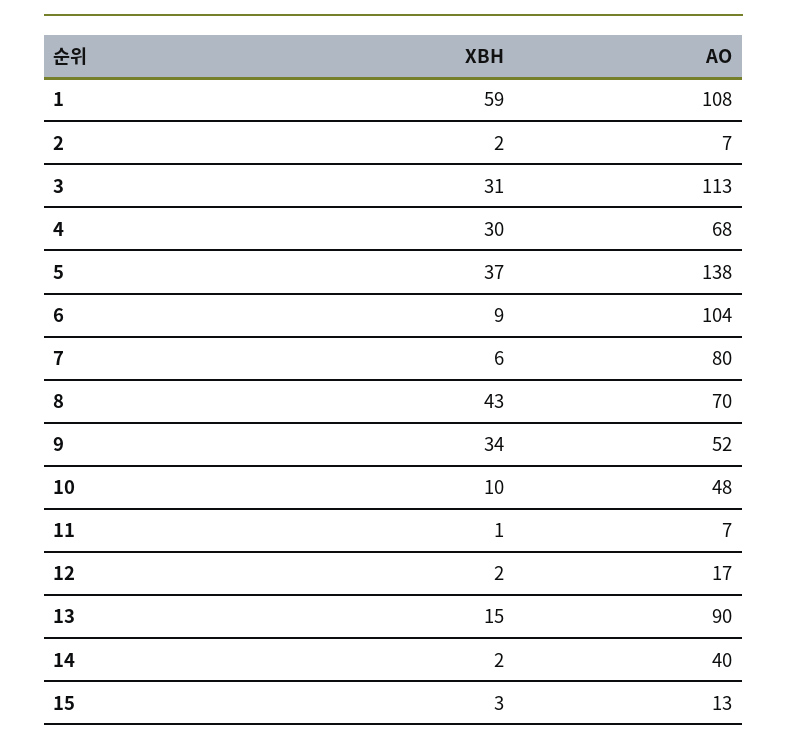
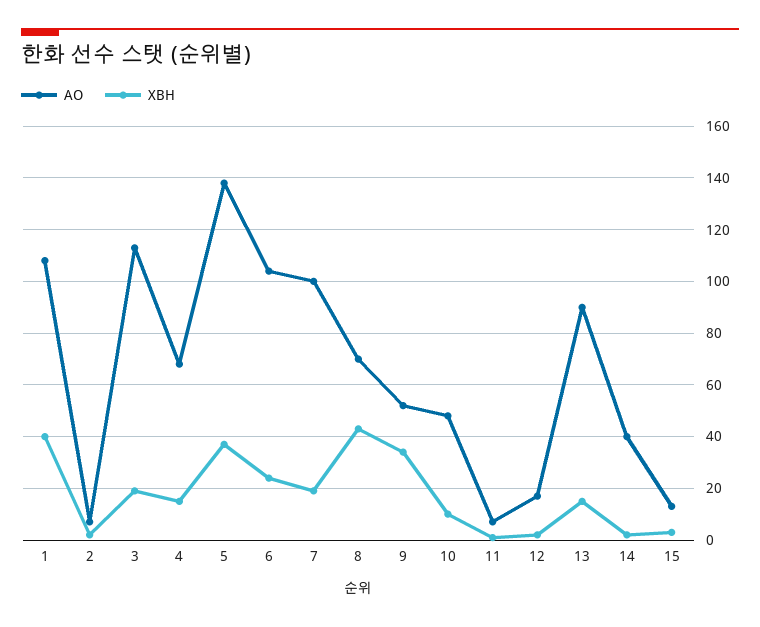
  {
    "XBH": {
-     "1": 59,
+     "1": 40,
      "2": 2,
-     "3": 31,
+     "3": 20,
-     "4": 30,
+     "4": 15,
      "5": 37,
-     "6": 9,
+     "6": 25,
-     "7": 6,
+     "7": 20,
      "8": 43,
      "9": 34,
      "10": 10,
      "11": 1,
      "12": 2,
      "13": 15,
      "14": 2,
      "15": 3
    },
    "AO": {
      "1": 108,
      "2": 7,
      "3": 113,
      "4": 68,
      "5": 138,
      "6": 104,
-     "7": 80,
+     "7": 100,
      "8": 70,
      "9": 52,
      "10": 48,
      "11": 7,
      "12": 17,
      "13": 90,
      "14": 40,
      "15": 13
    }
  }

